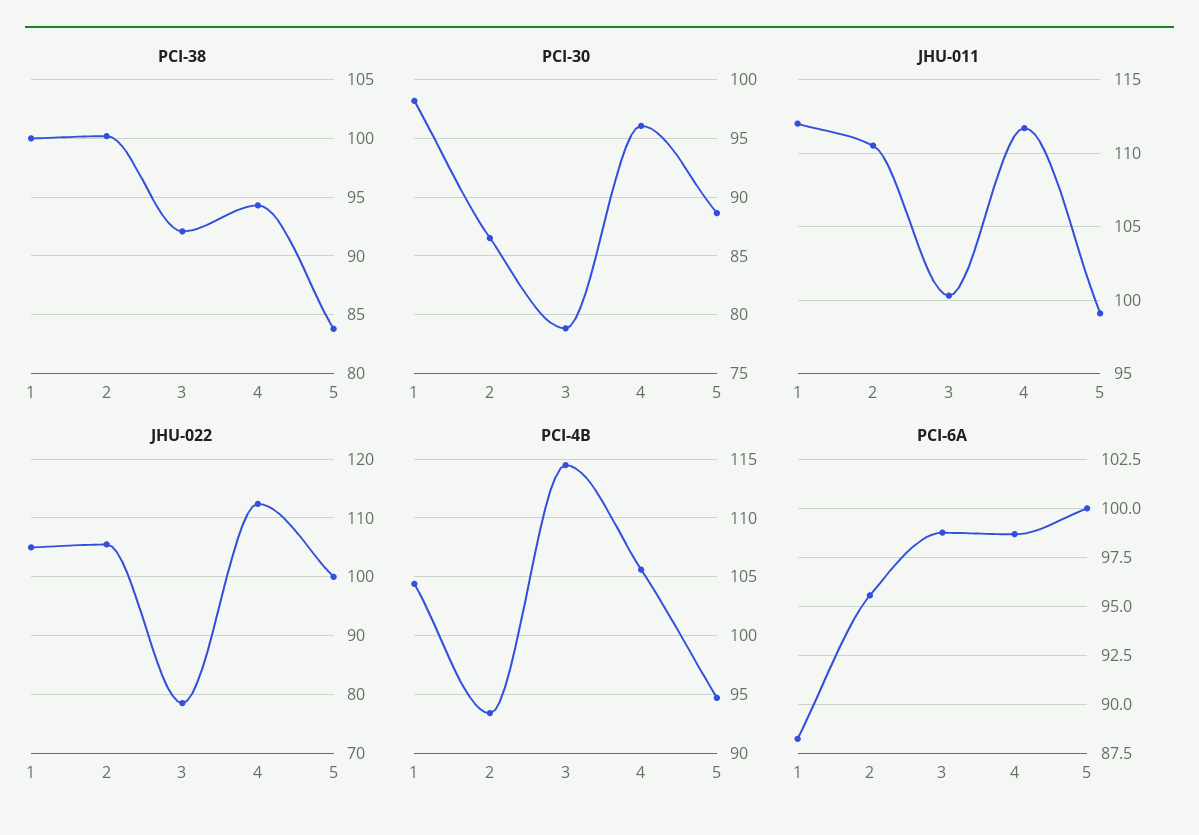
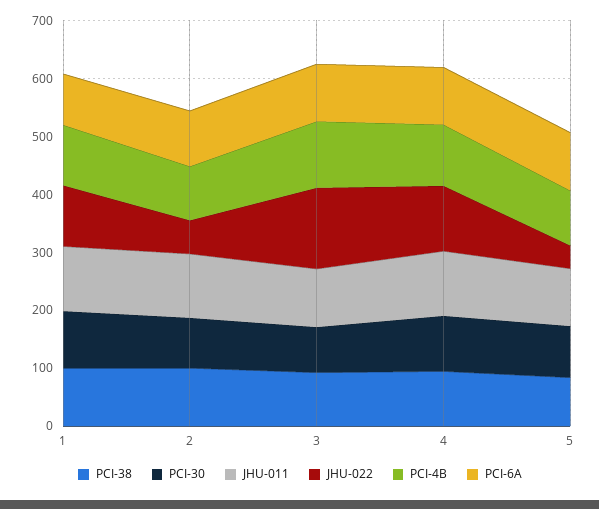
  {
    "PCI-38": {
      "1": 100,
      "2": 100,
      "3": 92,
      "4": 94,
      "5": 84
    },
    "PCI-30": {
      "1": 98,
      "2": 87,
      "3": 79,
      "4": 96,
      "5": 89
    },
    "JHU-011": {
      "1": 112,
      "2": 110.5,
      "3": 100.5,
      "4": 111.5,
      "5": 99
    },
    "JHU-022": {
      "1": 106,
-     "2": 106,
+     "2": 60,
-     "3": 78,
+     "3": 140,
      "4": 112,
-     "5": 100
+     "5": 40
    },
    "PCI-4B": {
      "1": 104,
      "2": 93,
      "3": 115,
      "4": 106,
      "5": 95
    },
    "PCI-6A": {
      "1": 88,
      "2": 95.5,
      "3": 99,
      "4": 98.5,
      "5": 100
    }
  }

